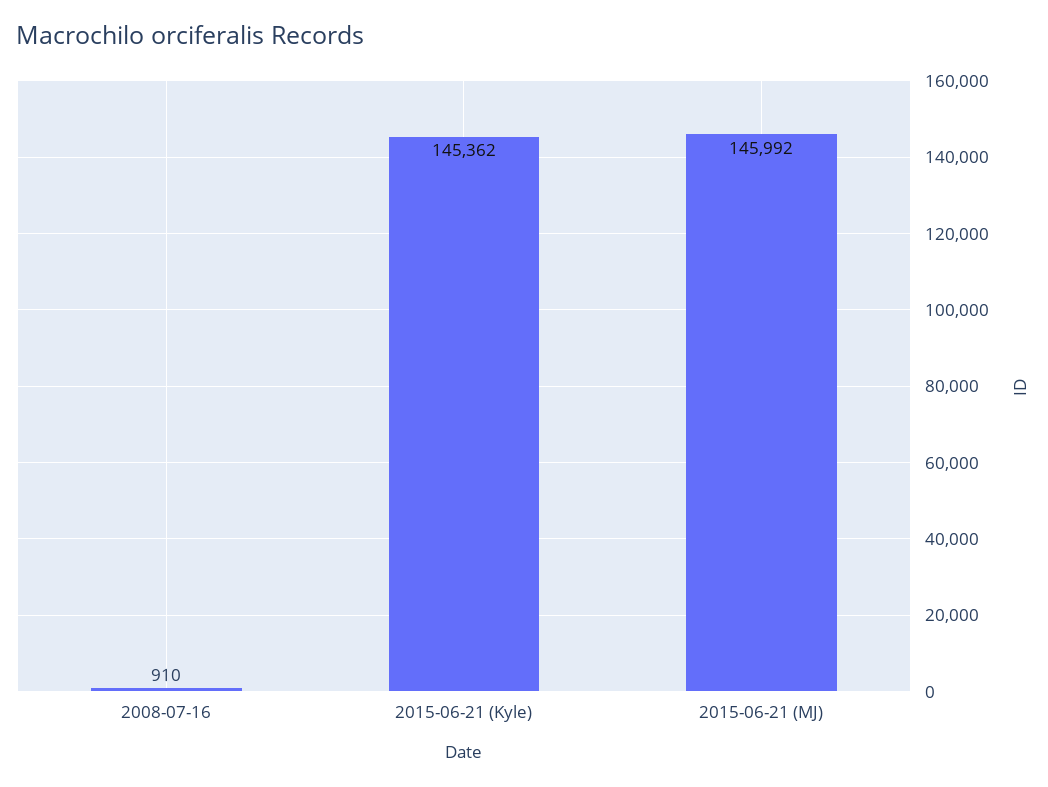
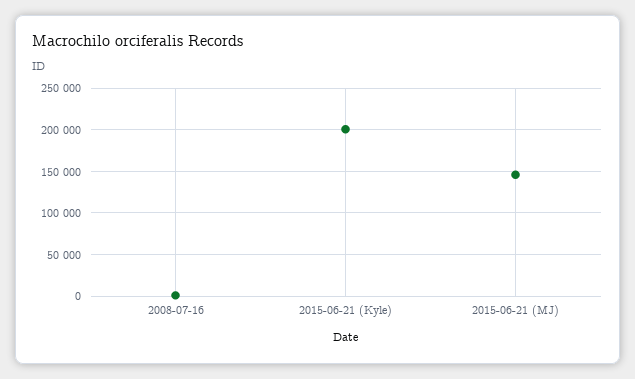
  {
    "2008-07-16": 910,
-   "2015-06-21 (Kyle)": 145362,
+   "2015-06-21 (Kyle)": 200000,
    "2015-06-21 (MJ)": 145992
  }

